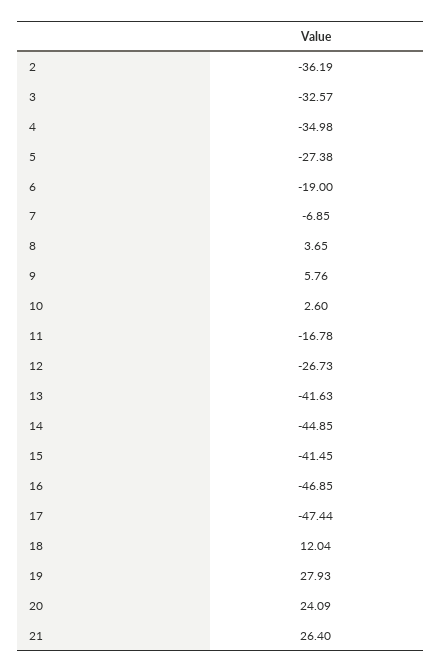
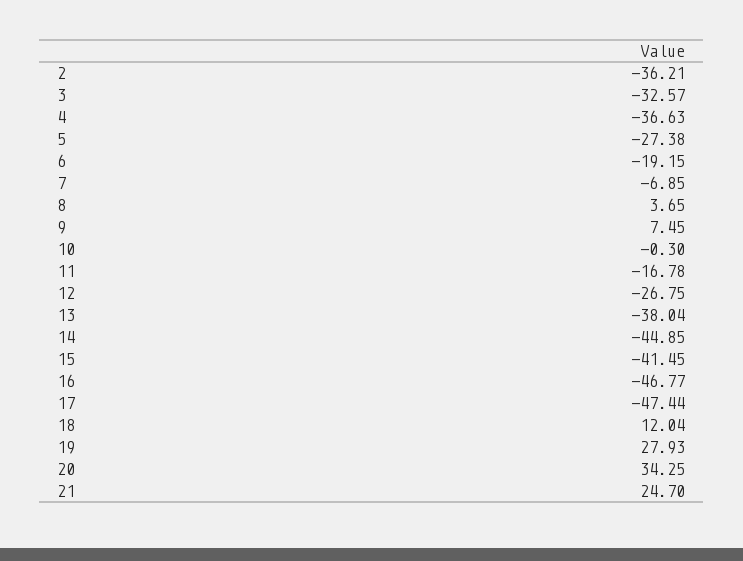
  {
-   "2": -36.19,
+   "2": -36.21,
    "3": -32.57,
-   "4": -34.98,
+   "4": -36.63,
    "5": -27.38,
-   "6": -19,
+   "6": -19.15,
    "7": -6.85,
    "8": 3.65,
-   "9": 5.76,
+   "9": 7.45,
-   "10": 2.6,
+   "10": -0.3,
    "11": -16.78,
-   "12": -26.73,
+   "12": -26.75,
-   "13": -41.63,
+   "13": -38.04,
    "14": -44.85,
    "15": -41.45,
-   "16": -46.85,
+   "16": -46.77,
    "17": -47.44,
    "18": 12.04,
    "19": 27.93,
-   "20": 24.09,
+   "20": 34.25,
-   "21": 26.4
+   "21": 24.7
  }

